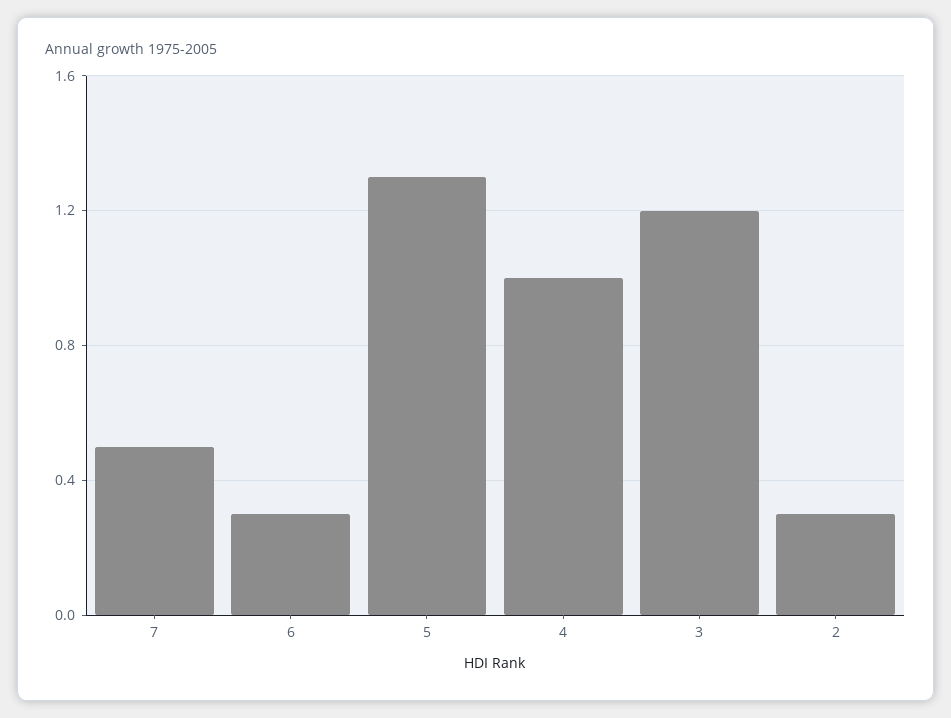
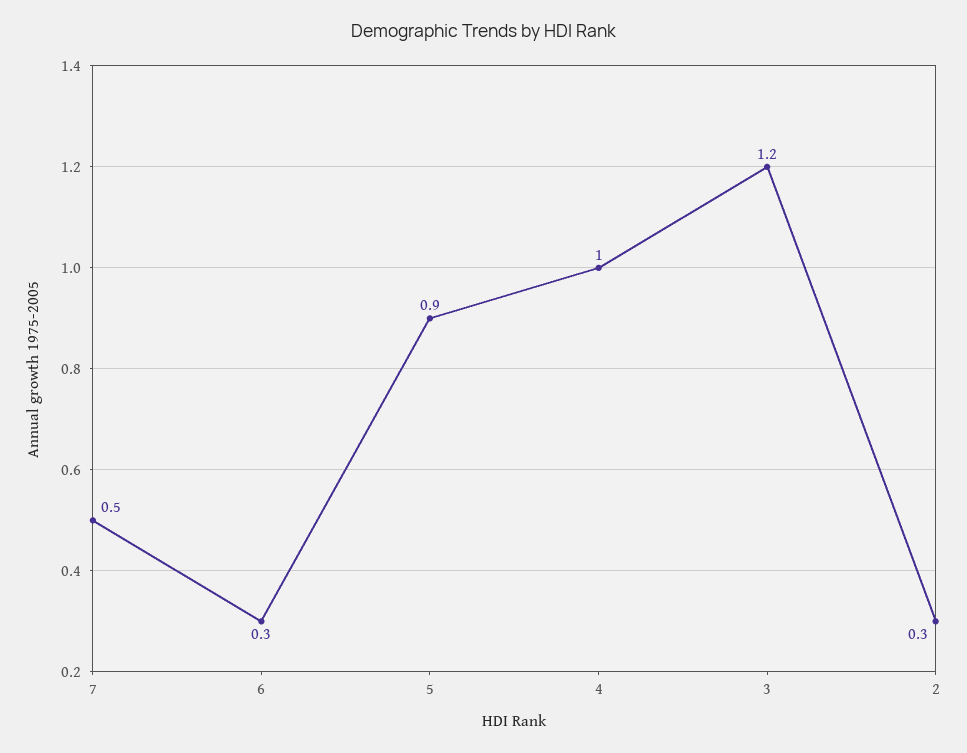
  {
    "7": 0.5,
    "6": 0.3,
-   "5": 1.3,
+   "5": 0.9,
    "4": 1,
    "3": 1.2,
    "2": 0.3
  }

